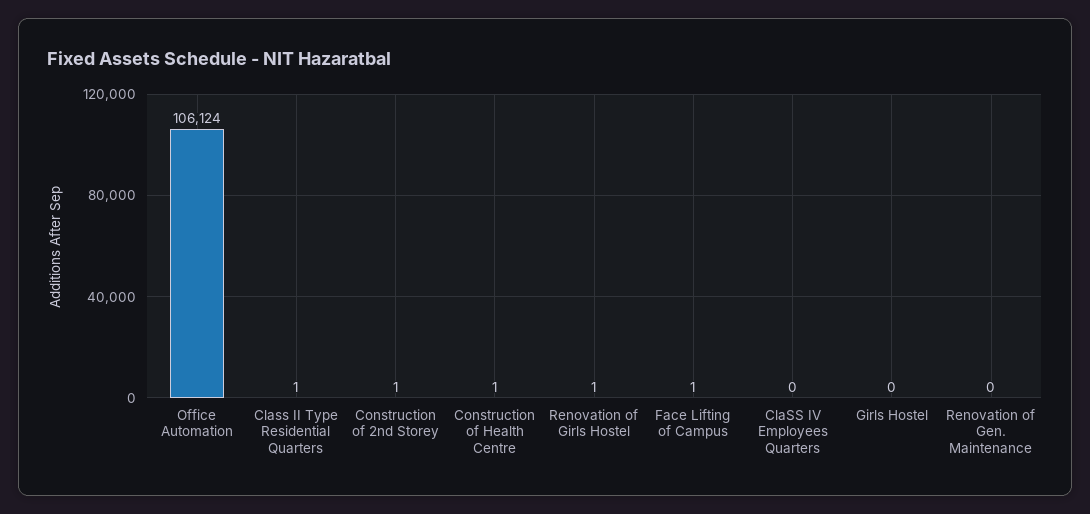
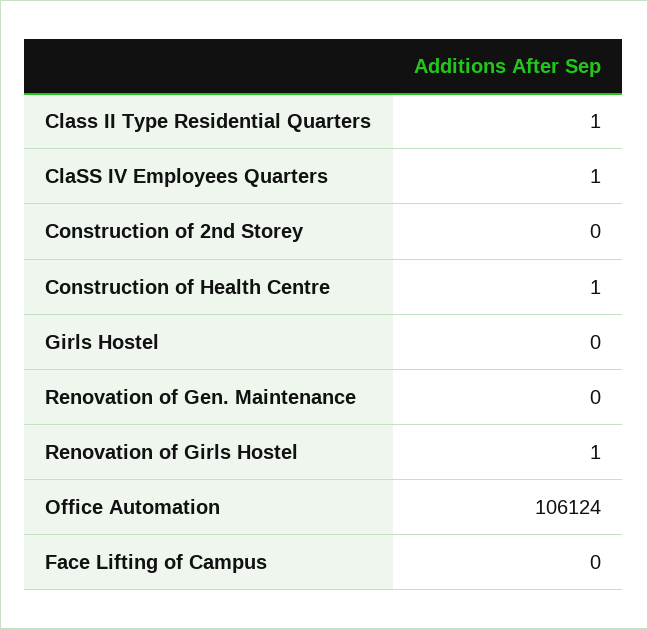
  {
    "Office Automation": 106124,
    "Class II Type Residential Quarters": 1,
-   "Construction of 2nd Storey": 1,
+   "Construction of 2nd Storey": 0,
    "Construction of Health Centre": 1,
    "Renovation of Girls Hostel": 1,
-   "Face Lifting of Campus": 1,
+   "Face Lifting of Campus": 0,
-   "ClaSS IV Employees Quarters": 0,
+   "ClaSS IV Employees Quarters": 1,
    "Girls Hostel": 0,
    "Renovation of Gen. Maintenance": 0
  }

